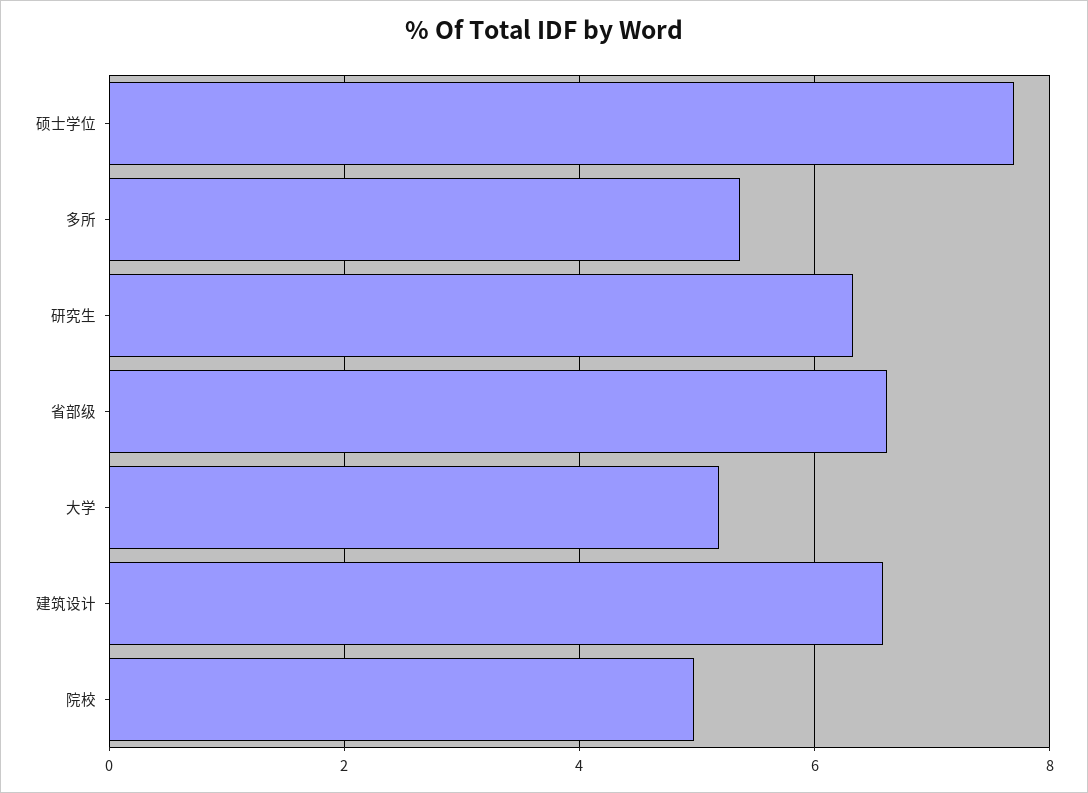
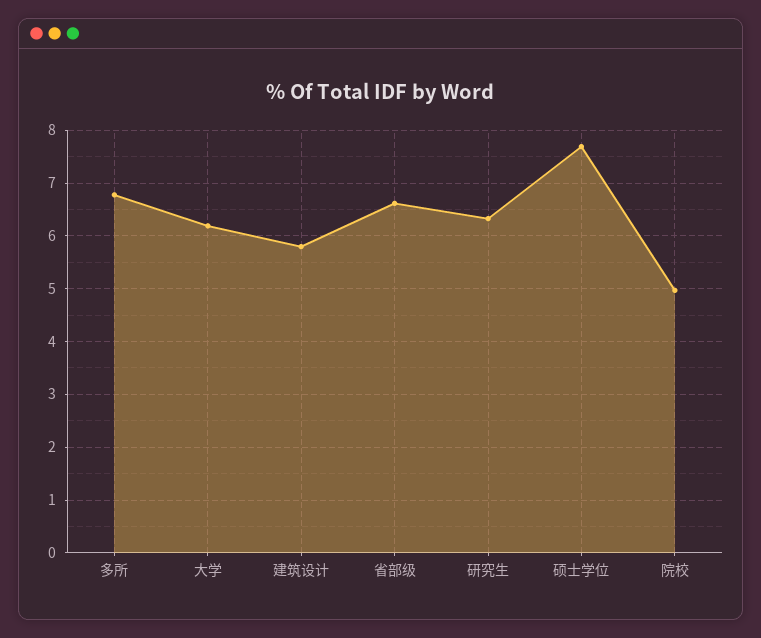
  {
    "硕士学位": 7.6,
-   "多所": 5.4,
+   "多所": 6.8,
    "研究生": 6.4,
    "省部级": 6.6,
-   "大学": 5.2,
+   "大学": 6.2,
-   "建筑设计": 6.6,
+   "建筑设计": 5.8,
    "院校": 5
  }

